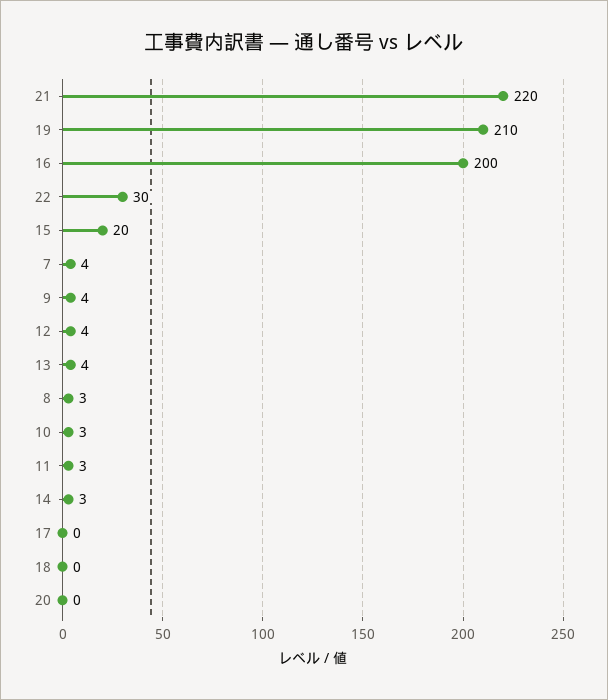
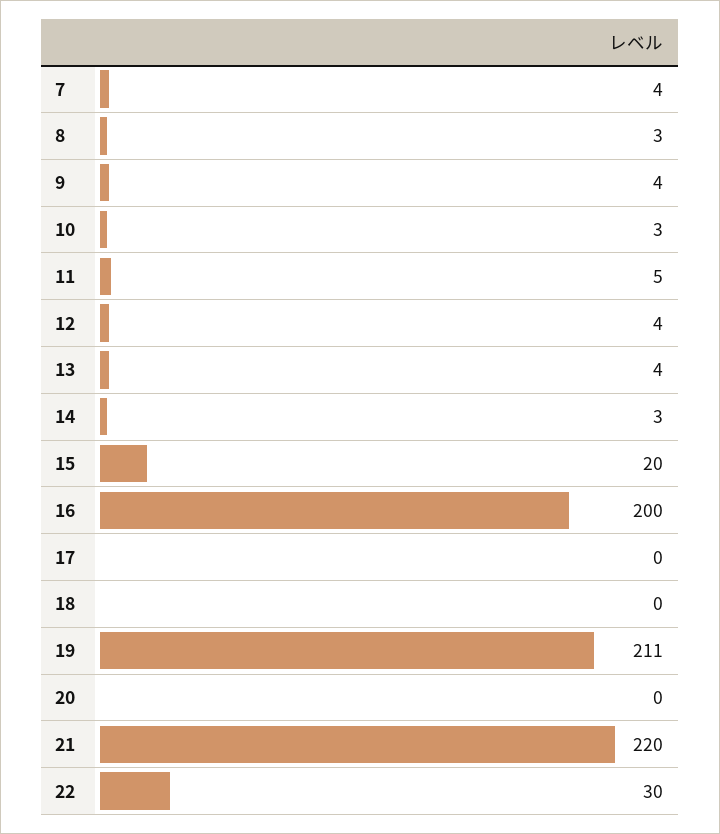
  {
    "21": 220,
-   "19": 210,
+   "19": 211,
    "16": 200,
    "22": 30,
    "15": 20,
    "7": 4,
    "9": 4,
    "12": 4,
    "13": 4,
    "8": 3,
    "10": 3,
-   "11": 3,
+   "11": 5,
    "14": 3,
    "17": 0,
    "18": 0,
    "20": 0
  }

